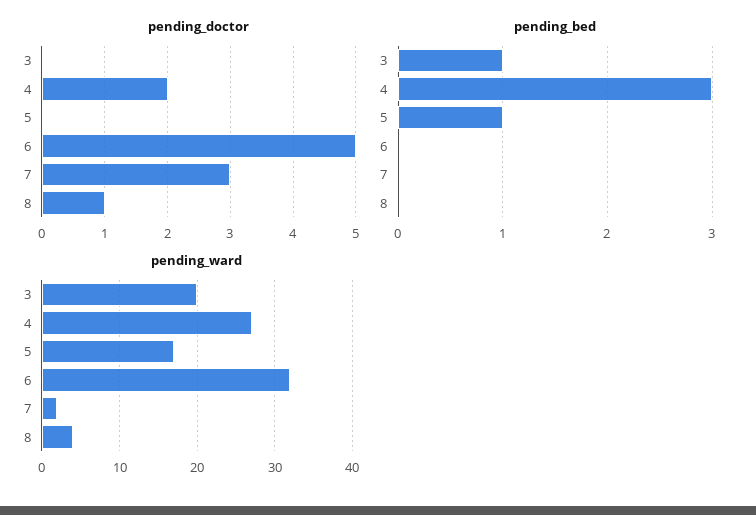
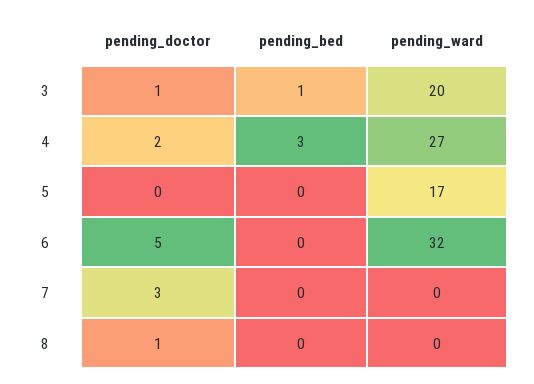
  {
    "pending_doctor": {
-     "3": 0,
+     "3": 1,
      "4": 2,
      "5": 0,
      "6": 5,
      "7": 3,
      "8": 1
    },
    "pending_bed": {
      "3": 1,
      "4": 3,
-     "5": 1,
+     "5": 0,
      "6": 0,
      "7": 0,
      "8": 0
    },
    "pending_ward": {
      "3": 20,
      "4": 27,
      "5": 17,
      "6": 32,
-     "7": 2,
+     "7": 0,
-     "8": 4
+     "8": 0
    }
  }

